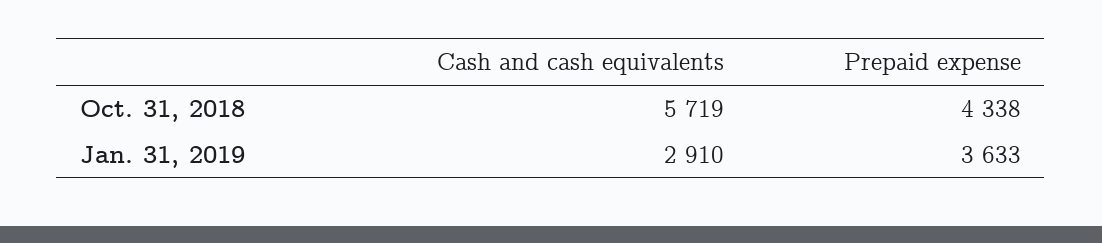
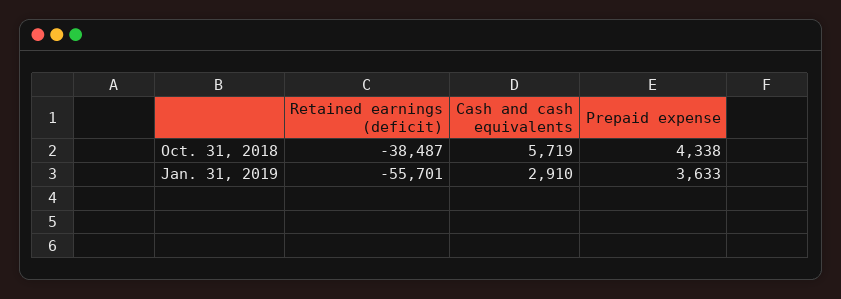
  {
    "Cash and cash equivalents": {
      "Oct. 31, 2018": 5719,
      "Jan. 31, 2019": 2910
    },
    "Prepaid expense": {
      "Oct. 31, 2018": 4338,
      "Jan. 31, 2019": 3633
-   }
+   },
+   "Retained earnings (deficit)": {
+     "Oct. 31, 2018": -38487,
+     "Jan. 31, 2019": -55701
+   }
  }

